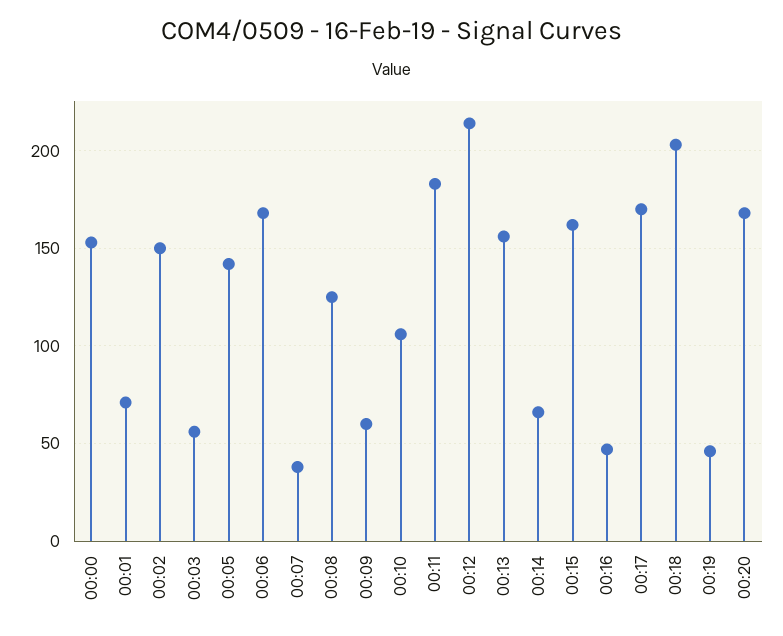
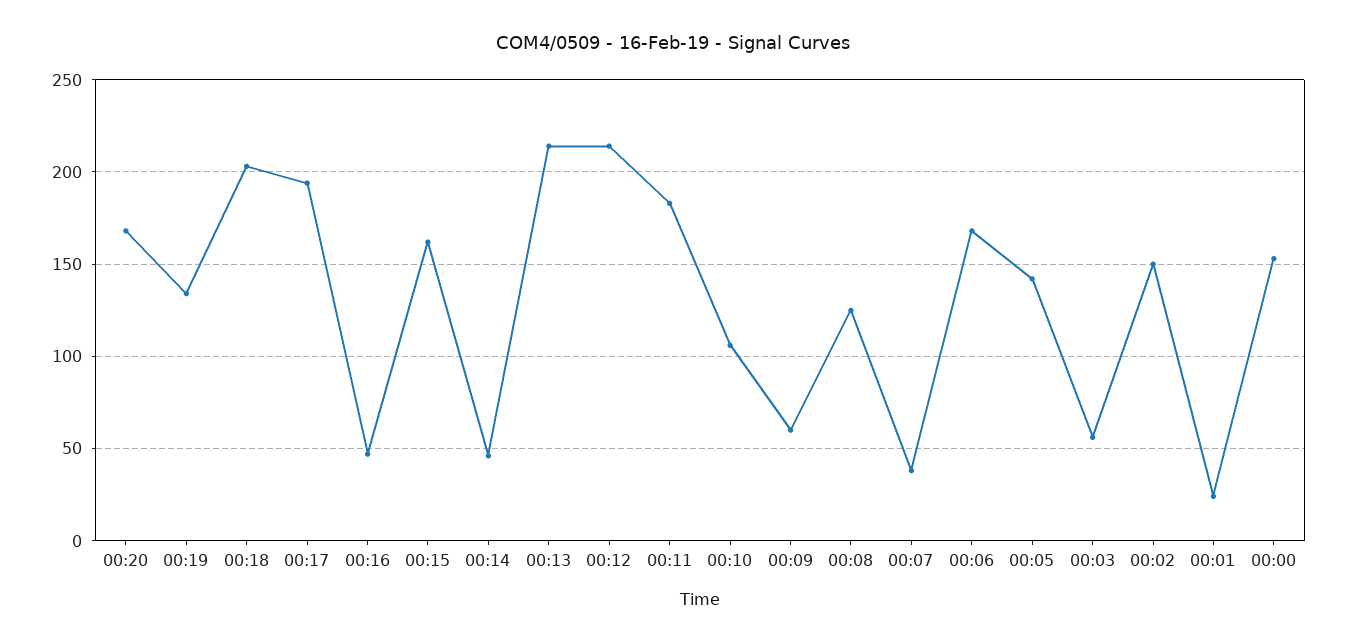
  {
    "00:00": 155,
-   "00:01": 70,
+   "00:01": 25,
    "00:02": 150,
    "00:03": 55,
    "00:05": 140,
    "00:06": 170,
    "00:07": 40,
    "00:08": 125,
    "00:09": 60,
    "00:10": 105,
    "00:11": 185,
    "00:12": 215,
-   "00:13": 155,
+   "00:13": 215,
-   "00:14": 65,
+   "00:14": 45,
    "00:15": 160,
    "00:16": 45,
-   "00:17": 170,
+   "00:17": 195,
    "00:18": 205,
-   "00:19": 45,
+   "00:19": 135,
    "00:20": 170
  }

